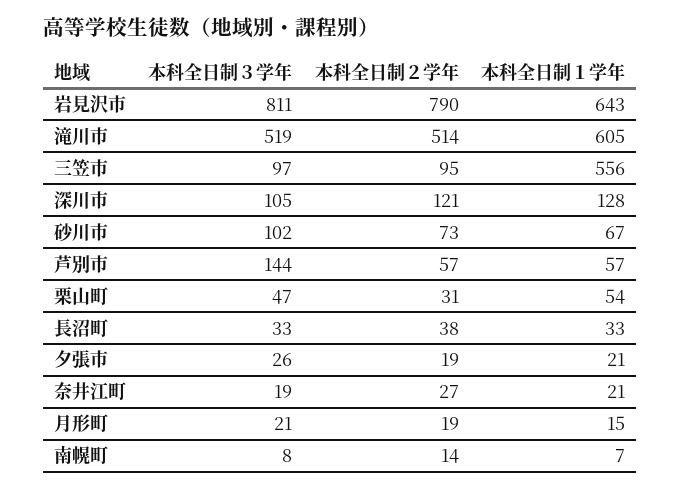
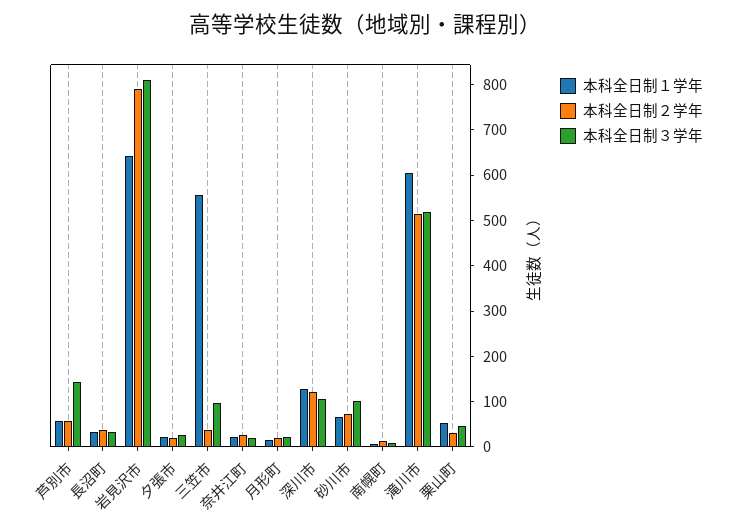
  {
    "本科全日制３学年": {
      "岩見沢市": 811,
      "滝川市": 519,
      "三笠市": 97,
      "深川市": 105,
      "砂川市": 102,
      "芦別市": 144,
      "栗山町": 47,
      "長沼町": 33,
      "夕張市": 26,
      "奈井江町": 19,
      "月形町": 21,
      "南幌町": 8
    },
    "本科全日制２学年": {
      "岩見沢市": 790,
      "滝川市": 514,
-     "三笠市": 95,
+     "三笠市": 40,
      "深川市": 121,
      "砂川市": 73,
      "芦別市": 57,
      "栗山町": 31,
      "長沼町": 38,
      "夕張市": 19,
      "奈井江町": 27,
      "月形町": 19,
      "南幌町": 14
    },
    "本科全日制１学年": {
      "岩見沢市": 643,
      "滝川市": 605,
      "三笠市": 556,
      "深川市": 128,
      "砂川市": 67,
      "芦別市": 57,
      "栗山町": 54,
      "長沼町": 33,
      "夕張市": 21,
      "奈井江町": 21,
      "月形町": 15,
      "南幌町": 7
    }
  }

